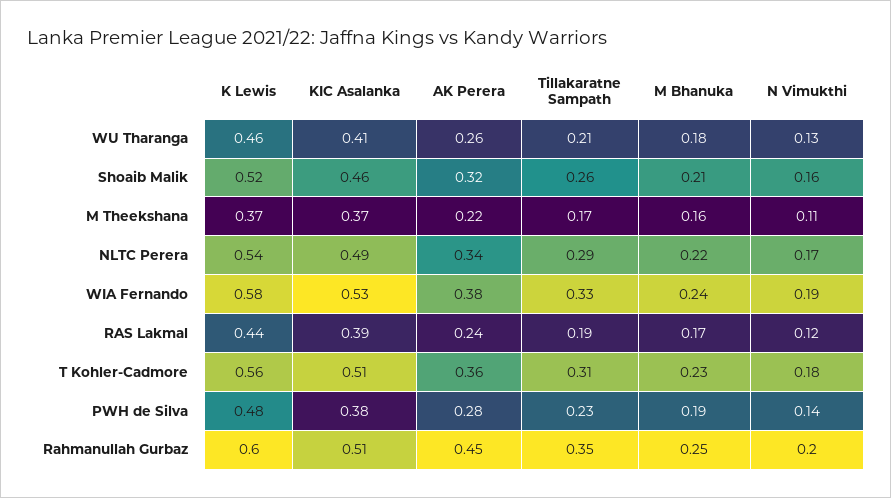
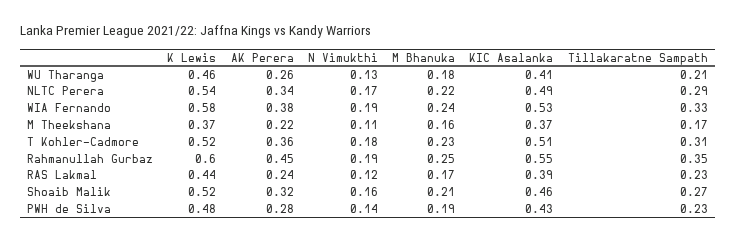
  {
    "K Lewis": {
      "WU Tharanga": 0.46,
      "Shoaib Malik": 0.52,
      "M Theekshana": 0.37,
      "NLTC Perera": 0.54,
      "WIA Fernando": 0.58,
      "RAS Lakmal": 0.44,
-     "T Kohler-Cadmore": 0.56,
+     "T Kohler-Cadmore": 0.52,
      "PWH de Silva": 0.48,
      "Rahmanullah Gurbaz": 0.6
    },
    "KIC Asalanka": {
      "WU Tharanga": 0.41,
      "Shoaib Malik": 0.46,
      "M Theekshana": 0.37,
      "NLTC Perera": 0.49,
      "WIA Fernando": 0.53,
      "RAS Lakmal": 0.39,
      "T Kohler-Cadmore": 0.51,
-     "PWH de Silva": 0.38,
+     "PWH de Silva": 0.43,
-     "Rahmanullah Gurbaz": 0.51
+     "Rahmanullah Gurbaz": 0.55
    },
    "AK Perera": {
      "WU Tharanga": 0.26,
      "Shoaib Malik": 0.32,
      "M Theekshana": 0.22,
      "NLTC Perera": 0.34,
      "WIA Fernando": 0.38,
      "RAS Lakmal": 0.24,
      "T Kohler-Cadmore": 0.36,
      "PWH de Silva": 0.28,
      "Rahmanullah Gurbaz": 0.45
    },
    "Tillakaratne Sampath": {
      "WU Tharanga": 0.21,
-     "Shoaib Malik": 0.26,
+     "Shoaib Malik": 0.27,
      "M Theekshana": 0.17,
      "NLTC Perera": 0.29,
      "WIA Fernando": 0.33,
-     "RAS Lakmal": 0.19,
+     "RAS Lakmal": 0.23,
      "T Kohler-Cadmore": 0.31,
      "PWH de Silva": 0.23,
      "Rahmanullah Gurbaz": 0.35
    },
    "M Bhanuka": {
      "WU Tharanga": 0.18,
      "Shoaib Malik": 0.21,
      "M Theekshana": 0.16,
      "NLTC Perera": 0.22,
      "WIA Fernando": 0.24,
      "RAS Lakmal": 0.17,
      "T Kohler-Cadmore": 0.23,
      "PWH de Silva": 0.19,
      "Rahmanullah Gurbaz": 0.25
    },
    "N Vimukthi": {
      "WU Tharanga": 0.13,
      "Shoaib Malik": 0.16,
      "M Theekshana": 0.11,
      "NLTC Perera": 0.17,
      "WIA Fernando": 0.19,
      "RAS Lakmal": 0.12,
      "T Kohler-Cadmore": 0.18,
      "PWH de Silva": 0.14,
-     "Rahmanullah Gurbaz": 0.2
+     "Rahmanullah Gurbaz": 0.19
    }
  }

